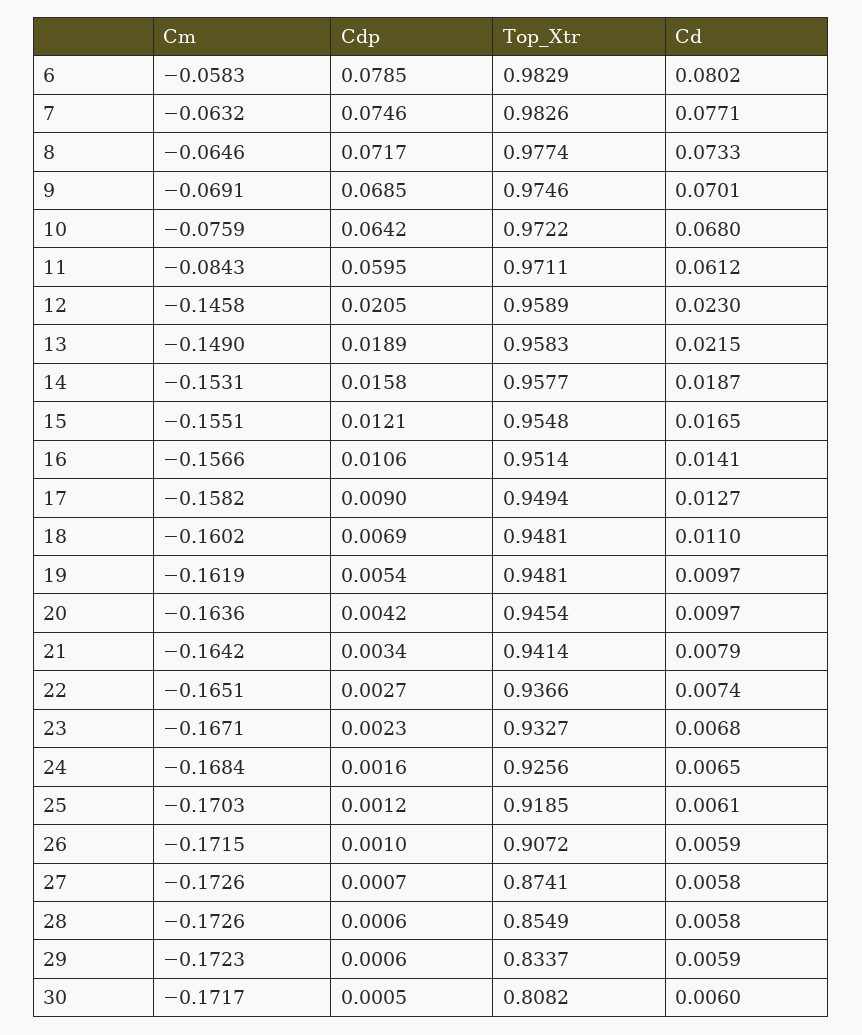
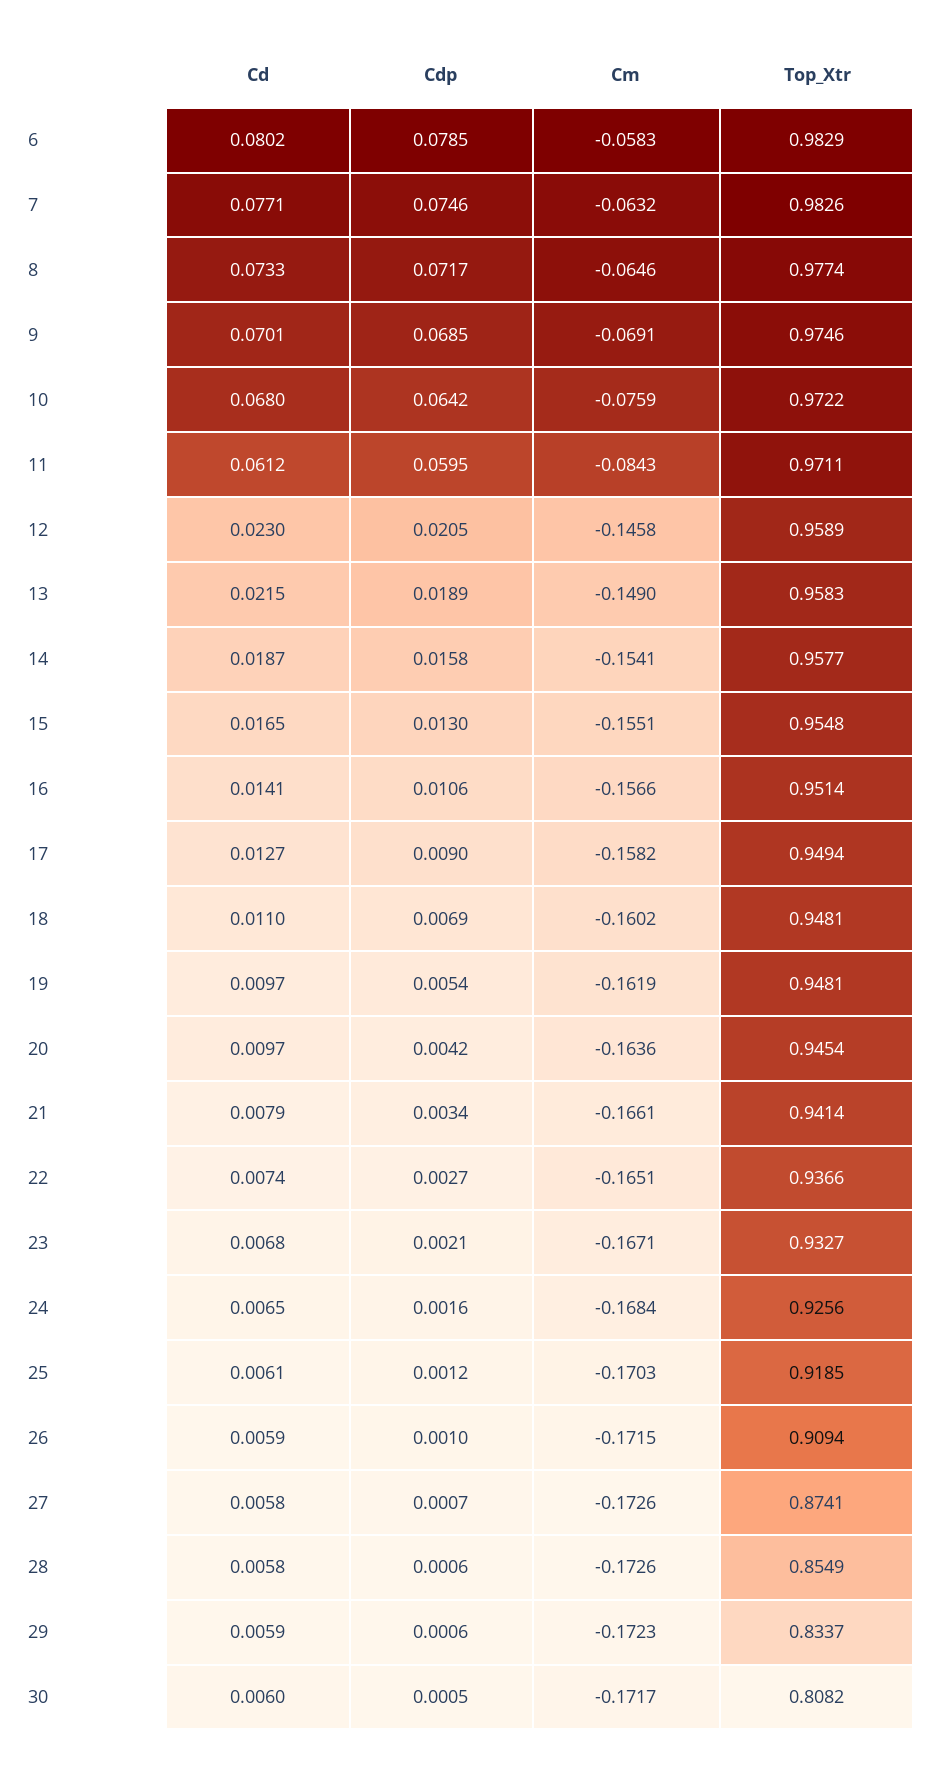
  {
    "Cm": {
      "6": -0.0583,
      "7": -0.0632,
      "8": -0.0646,
      "9": -0.0691,
      "10": -0.0759,
      "11": -0.0843,
      "12": -0.1458,
      "13": -0.149,
-     "14": -0.1531,
+     "14": -0.1541,
      "15": -0.1551,
      "16": -0.1566,
      "17": -0.1582,
      "18": -0.1602,
      "19": -0.1619,
      "20": -0.1636,
-     "21": -0.1642,
+     "21": -0.1661,
      "22": -0.1651,
      "23": -0.1671,
      "24": -0.1684,
      "25": -0.1703,
      "26": -0.1715,
      "27": -0.1726,
      "28": -0.1726,
      "29": -0.1723,
      "30": -0.1717
    },
    "Cdp": {
      "6": 0.0785,
      "7": 0.0746,
      "8": 0.0717,
      "9": 0.0685,
      "10": 0.0642,
      "11": 0.0595,
      "12": 0.0205,
      "13": 0.0189,
      "14": 0.0158,
-     "15": 0.0121,
+     "15": 0.013,
      "16": 0.0106,
      "17": 0.009,
      "18": 0.0069,
      "19": 0.0054,
      "20": 0.0042,
      "21": 0.0034,
      "22": 0.0027,
-     "23": 0.0023,
+     "23": 0.0021,
      "24": 0.0016,
      "25": 0.0012,
      "26": 0.001,
      "27": 0.0007,
      "28": 0.0006,
      "29": 0.0006,
      "30": 0.0005
    },
    "Top_Xtr": {
      "6": 0.9829,
      "7": 0.9826,
      "8": 0.9774,
      "9": 0.9746,
      "10": 0.9722,
      "11": 0.9711,
      "12": 0.9589,
      "13": 0.9583,
      "14": 0.9577,
      "15": 0.9548,
      "16": 0.9514,
      "17": 0.9494,
      "18": 0.9481,
      "19": 0.9481,
      "20": 0.9454,
      "21": 0.9414,
      "22": 0.9366,
      "23": 0.9327,
      "24": 0.9256,
      "25": 0.9185,
-     "26": 0.9072,
+     "26": 0.9094,
      "27": 0.8741,
      "28": 0.8549,
      "29": 0.8337,
      "30": 0.8082
    },
    "Cd": {
      "6": 0.0802,
      "7": 0.0771,
      "8": 0.0733,
      "9": 0.0701,
      "10": 0.068,
      "11": 0.0612,
      "12": 0.023,
      "13": 0.0215,
      "14": 0.0187,
      "15": 0.0165,
      "16": 0.0141,
      "17": 0.0127,
      "18": 0.011,
      "19": 0.0097,
      "20": 0.0097,
      "21": 0.0079,
      "22": 0.0074,
      "23": 0.0068,
      "24": 0.0065,
      "25": 0.0061,
      "26": 0.0059,
      "27": 0.0058,
      "28": 0.0058,
      "29": 0.0059,
      "30": 0.006
    }
  }

